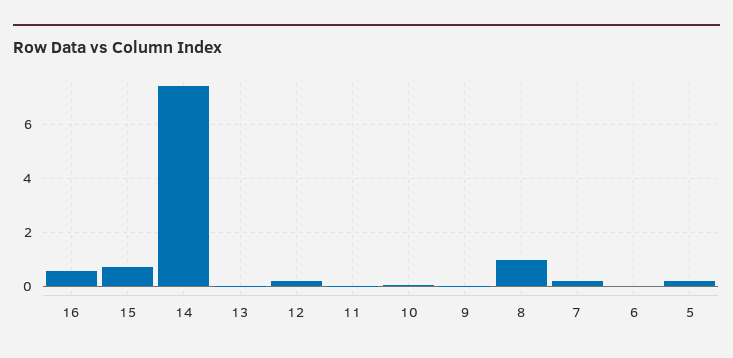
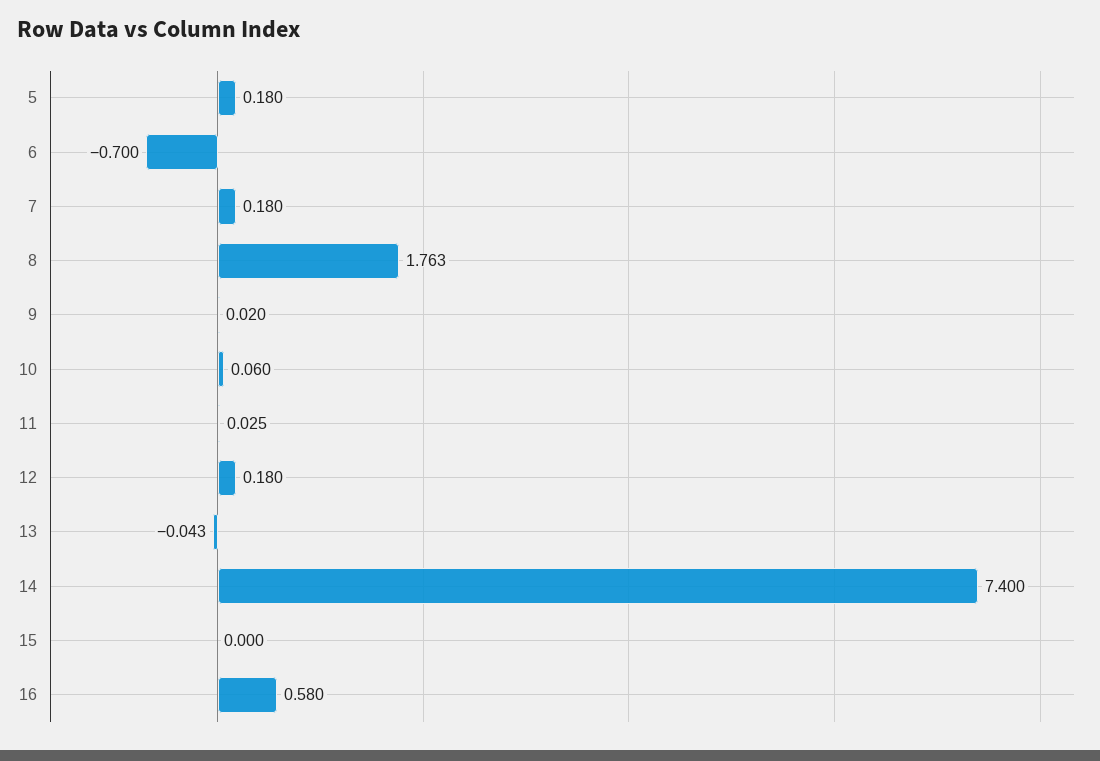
  {
    "16": 0.58,
-   "15": 0.75,
+   "15": 0,
    "14": 7.4,
    "13": -0.043,
    "12": 0.18,
    "11": 0.025,
    "10": 0.06,
    "9": 0.02,
-   "8": 1,
+   "8": 1.763,
    "7": 0.18,
-   "6": 0,
+   "6": -0.7,
    "5": 0.18
  }

